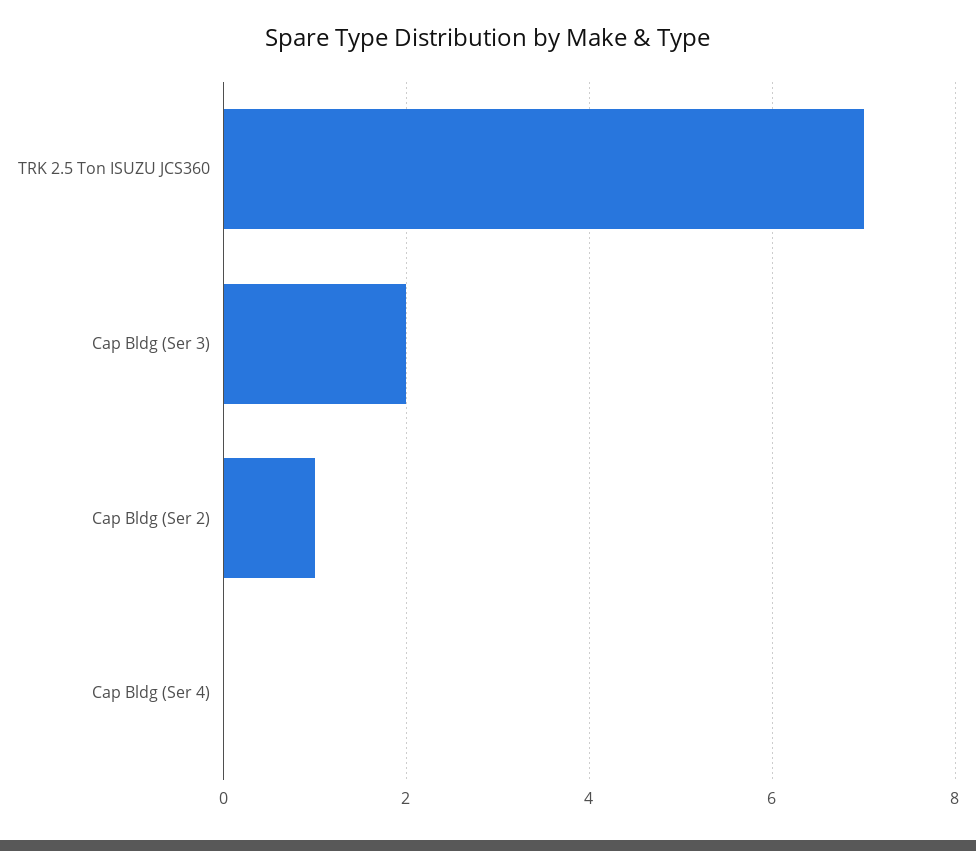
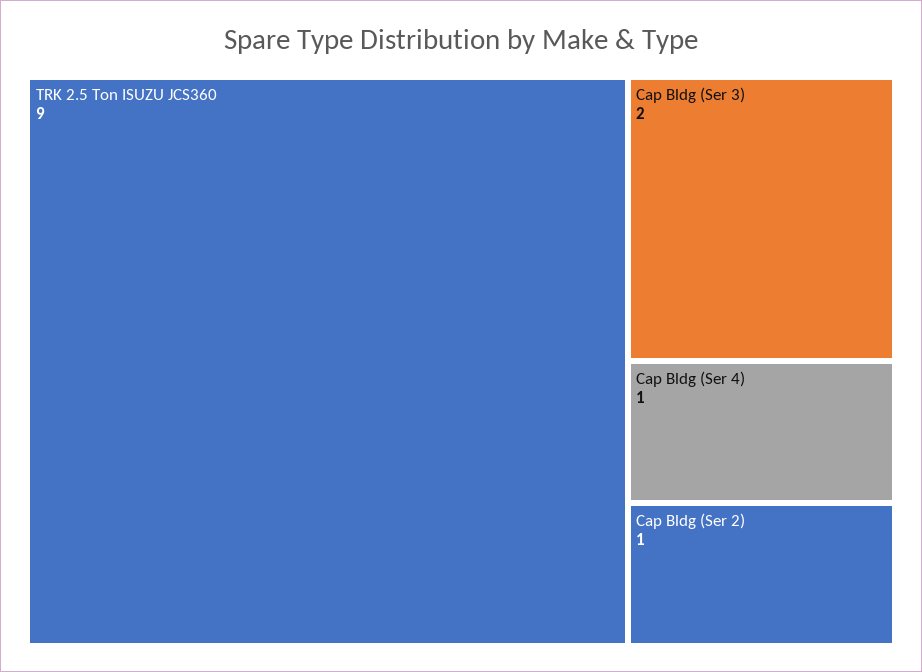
  {
-   "TRK 2.5 Ton ISUZU JCS360": 7,
+   "TRK 2.5 Ton ISUZU JCS360": 9,
    "Cap Bldg (Ser 3)": 2,
    "Cap Bldg (Ser 2)": 1,
-   "Cap Bldg (Ser 4)": 0
+   "Cap Bldg (Ser 4)": 1
  }

